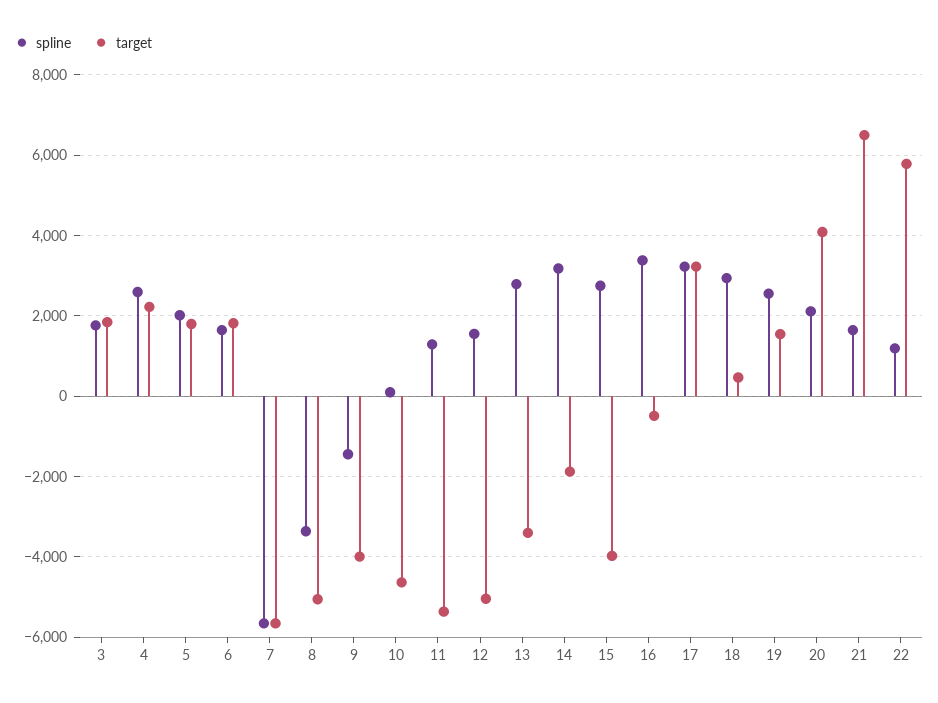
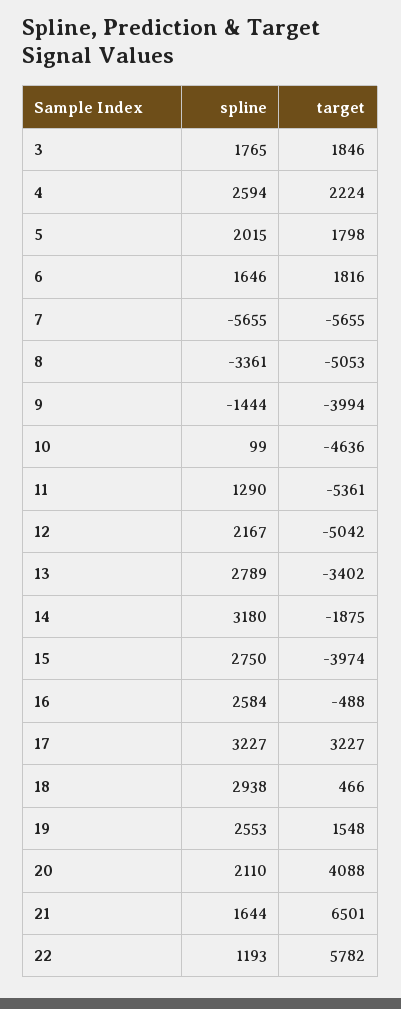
  {
    "spline": {
      "3": 1765,
      "4": 2594,
      "5": 2015,
      "6": 1646,
      "7": -5655,
      "8": -3361,
      "9": -1444,
      "10": 99,
      "11": 1290,
-     "12": 1600,
+     "12": 2167,
      "13": 2789,
      "14": 3180,
      "15": 2750,
-     "16": 3400,
+     "16": 2584,
      "17": 3227,
      "18": 2938,
      "19": 2553,
      "20": 2110,
      "21": 1644,
      "22": 1193
    },
    "target": {
      "3": 1846,
      "4": 2224,
      "5": 1798,
      "6": 1816,
      "7": -5655,
      "8": -5053,
      "9": -3994,
      "10": -4636,
      "11": -5361,
      "12": -5042,
      "13": -3402,
      "14": -1875,
      "15": -3974,
      "16": -488,
      "17": 3227,
      "18": 466,
      "19": 1548,
      "20": 4088,
      "21": 6501,
      "22": 5782
    }
  }

